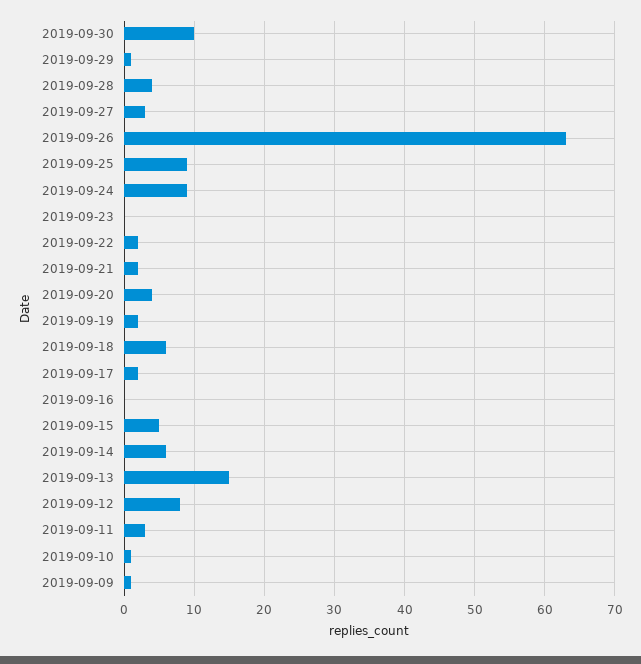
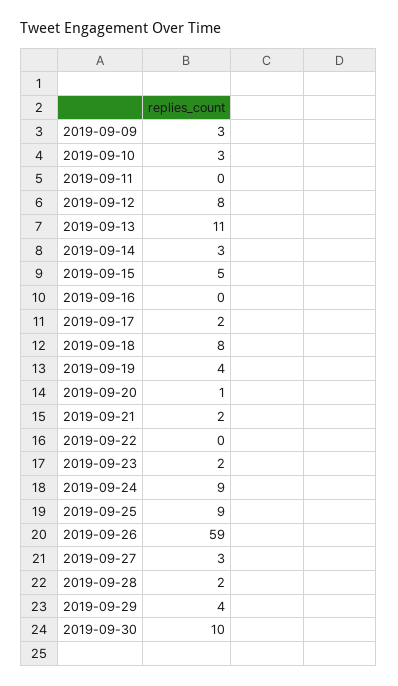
  {
    "2019-09-30": 10,
-   "2019-09-29": 1,
+   "2019-09-29": 4,
-   "2019-09-28": 4,
+   "2019-09-28": 2,
    "2019-09-27": 3,
-   "2019-09-26": 63,
+   "2019-09-26": 59,
    "2019-09-25": 9,
    "2019-09-24": 9,
-   "2019-09-23": 0,
+   "2019-09-23": 2,
-   "2019-09-22": 2,
+   "2019-09-22": 0,
    "2019-09-21": 2,
-   "2019-09-20": 4,
+   "2019-09-20": 1,
-   "2019-09-19": 2,
+   "2019-09-19": 4,
-   "2019-09-18": 6,
+   "2019-09-18": 8,
    "2019-09-17": 2,
    "2019-09-16": 0,
    "2019-09-15": 5,
-   "2019-09-14": 6,
+   "2019-09-14": 3,
-   "2019-09-13": 15,
+   "2019-09-13": 11,
    "2019-09-12": 8,
-   "2019-09-11": 3,
+   "2019-09-11": 0,
-   "2019-09-10": 1,
+   "2019-09-10": 3,
-   "2019-09-09": 1
+   "2019-09-09": 3
  }

